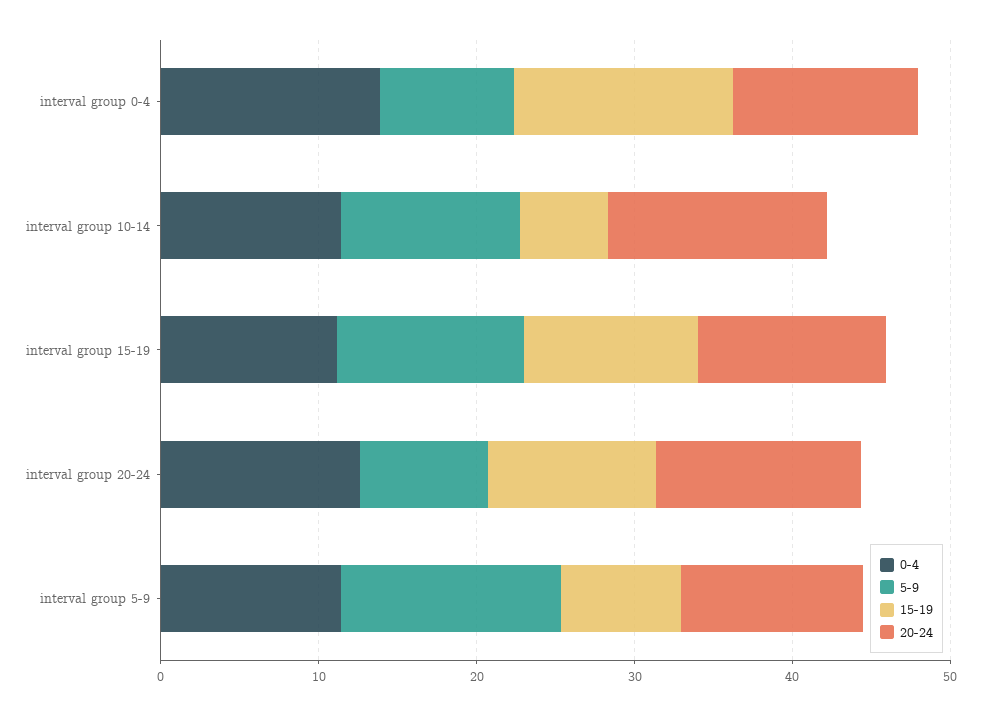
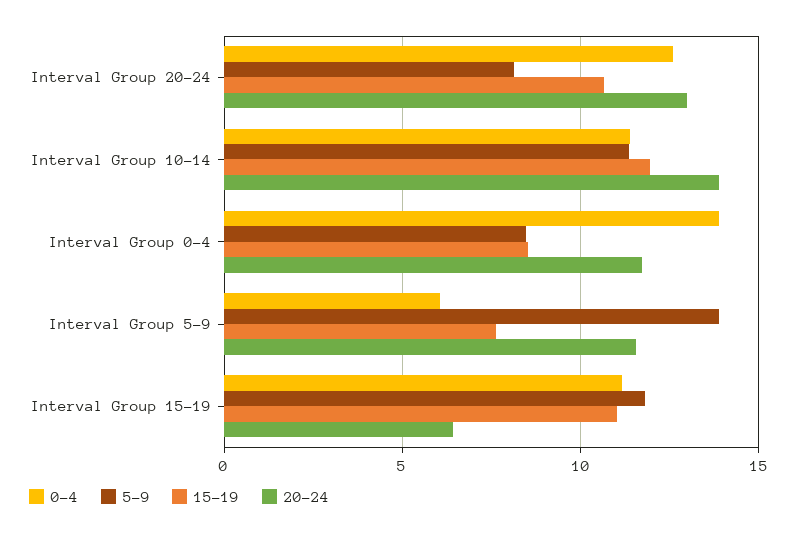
  {
    "0-4": {
      "interval group 0-4": 14,
      "interval group 10-14": 11.5,
      "interval group 15-19": 11,
      "interval group 20-24": 12.5,
-     "interval group 5-9": 12
+     "interval group 5-9": 6
    },
    "5-9": {
      "interval group 0-4": 8.5,
      "interval group 10-14": 11.5,
      "interval group 15-19": 12,
      "interval group 20-24": 8,
      "interval group 5-9": 14
    },
    "15-19": {
-     "interval group 0-4": 14,
+     "interval group 0-4": 8.5,
-     "interval group 10-14": 6,
+     "interval group 10-14": 12,
      "interval group 15-19": 11,
      "interval group 20-24": 10.5,
      "interval group 5-9": 7.5
    },
    "20-24": {
      "interval group 0-4": 11.5,
      "interval group 10-14": 14,
-     "interval group 15-19": 12,
+     "interval group 15-19": 6.5,
      "interval group 20-24": 13,
      "interval group 5-9": 11.5
    }
  }

